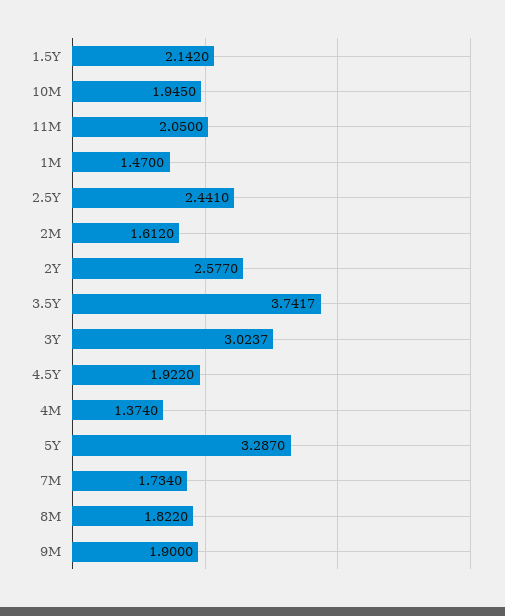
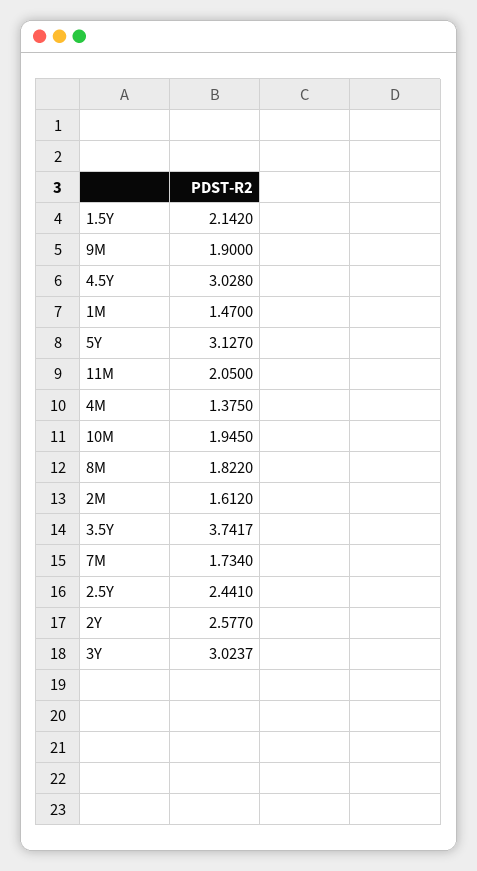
  {
    "1.5Y": 2.142,
    "10M": 1.945,
    "11M": 2.05,
    "1M": 1.47,
    "2.5Y": 2.441,
    "2M": 1.612,
    "2Y": 2.577,
    "3.5Y": 3.7417,
    "3Y": 3.0237,
-   "4.5Y": 1.922,
+   "4.5Y": 3.028,
-   "4M": 1.374,
+   "4M": 1.375,
-   "5Y": 3.287,
+   "5Y": 3.127,
    "7M": 1.734,
    "8M": 1.822,
    "9M": 1.9
  }

